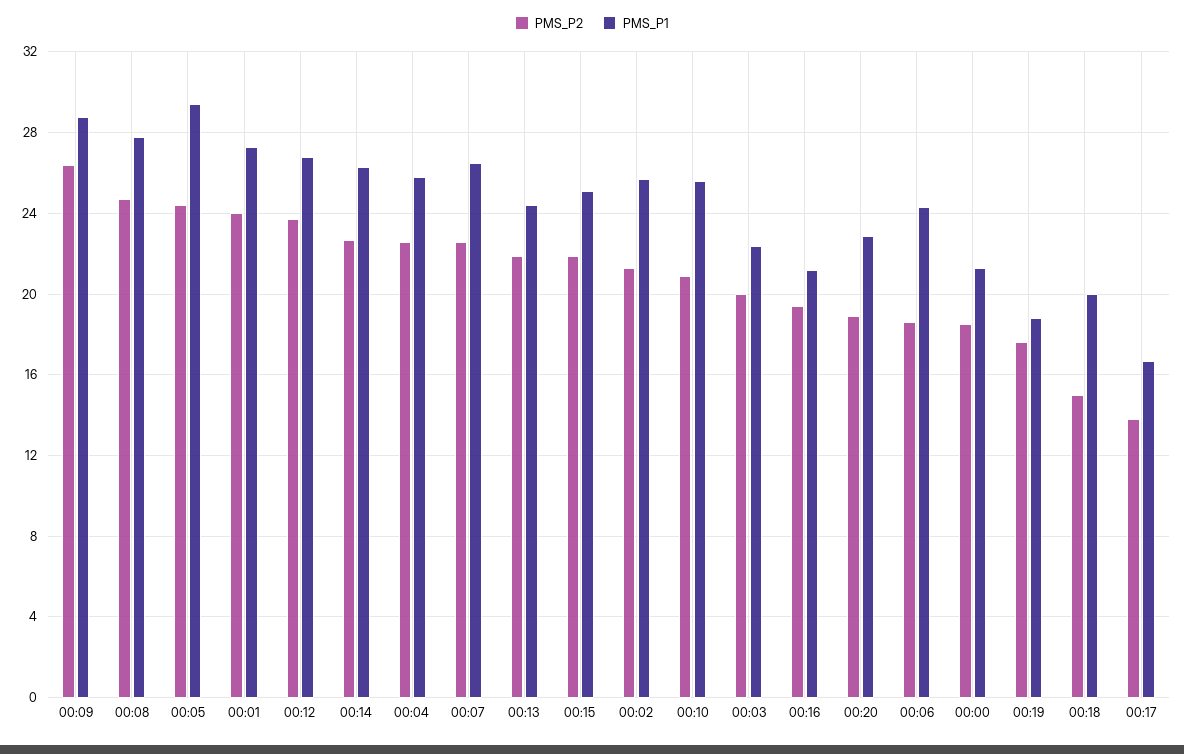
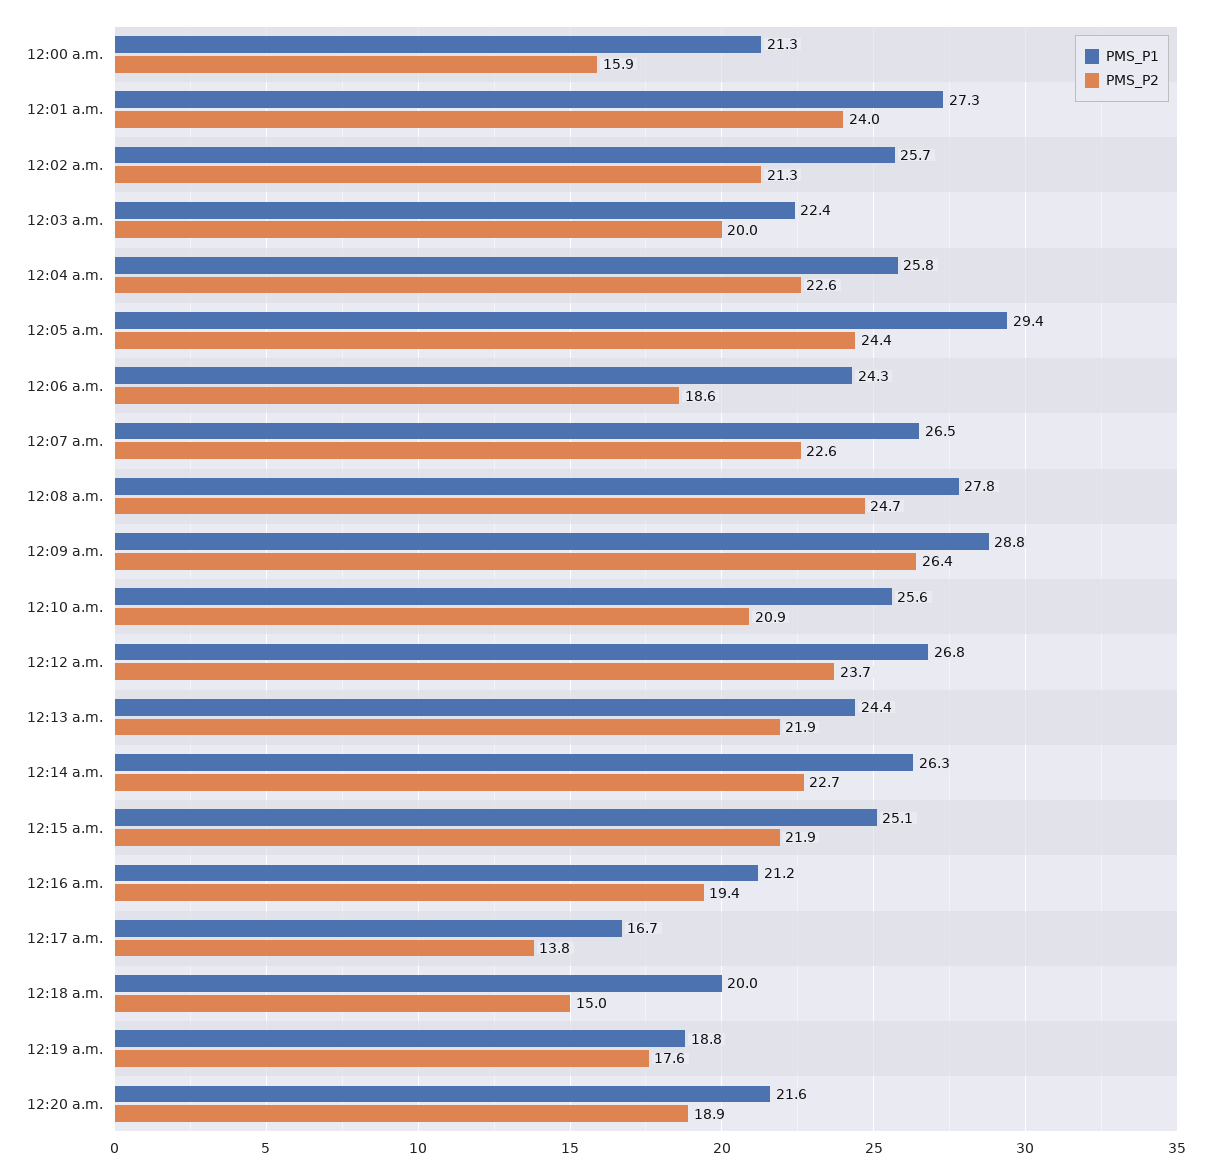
  {
    "PMS_P2": {
      "00:09": 26.4,
      "00:08": 24.7,
      "00:05": 24.4,
      "00:01": 24,
      "00:12": 23.7,
      "00:14": 22.7,
      "00:04": 22.6,
      "00:07": 22.6,
      "00:13": 21.9,
      "00:15": 21.9,
      "00:02": 21.3,
      "00:10": 20.9,
      "00:03": 20,
      "00:16": 19.4,
      "00:20": 18.9,
      "00:06": 18.6,
-     "00:00": 18.5,
+     "00:00": 15.9,
      "00:19": 17.6,
      "00:18": 15,
      "00:17": 13.8
    },
    "PMS_P1": {
      "00:09": 28.8,
      "00:08": 27.8,
      "00:05": 29.4,
      "00:01": 27.3,
      "00:12": 26.8,
      "00:14": 26.3,
      "00:04": 25.8,
      "00:07": 26.5,
      "00:13": 24.4,
      "00:15": 25.1,
      "00:02": 25.7,
      "00:10": 25.6,
      "00:03": 22.4,
      "00:16": 21.2,
-     "00:20": 23,
+     "00:20": 21.6,
      "00:06": 24.3,
      "00:00": 21.3,
      "00:19": 18.8,
      "00:18": 20,
      "00:17": 16.7
    }
  }

